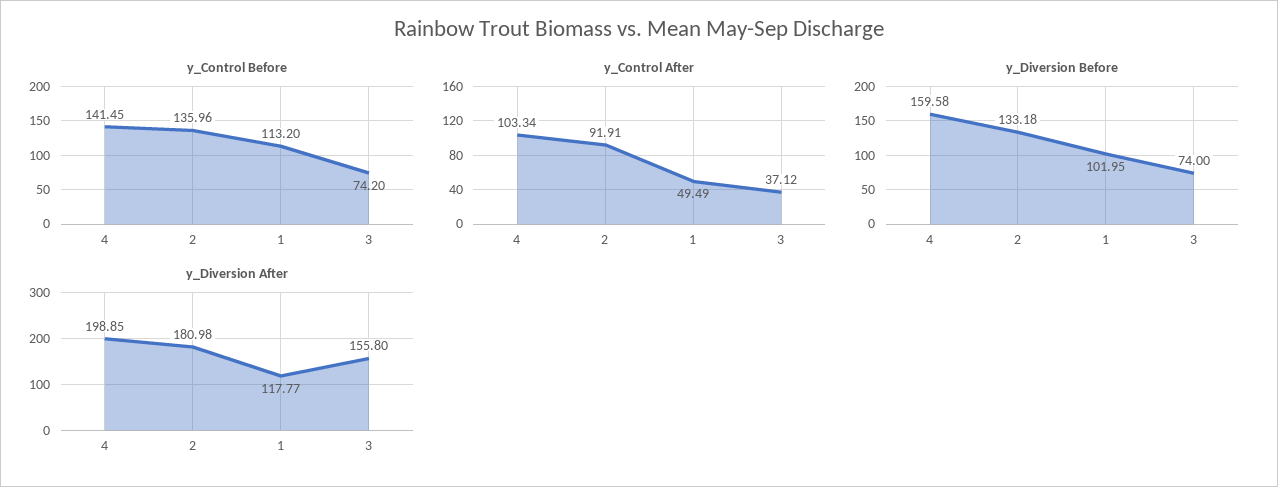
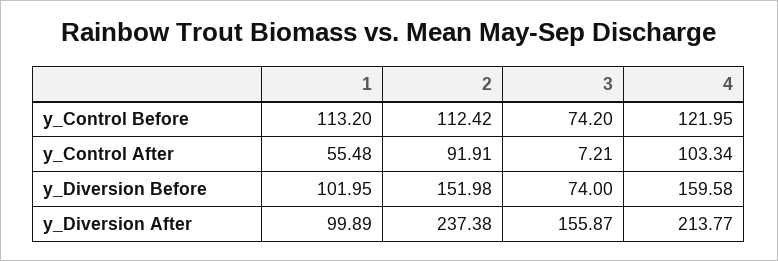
  {
    "y_Control Before": {
-     "4": 141.45,
+     "4": 121.95,
-     "2": 135.96,
+     "2": 112.42,
      "1": 113.2,
      "3": 74.2
    },
    "y_Control After": {
      "4": 103.34,
      "2": 91.91,
-     "1": 49.49,
+     "1": 55.48,
-     "3": 37.12
+     "3": 7.21
    },
    "y_Diversion Before": {
      "4": 159.58,
-     "2": 133.18,
+     "2": 151.98,
      "1": 101.95,
      "3": 74
    },
    "y_Diversion After": {
-     "4": 198.85,
+     "4": 213.77,
-     "2": 180.98,
+     "2": 237.38,
-     "1": 117.77,
+     "1": 99.89,
-     "3": 155.8
+     "3": 155.87
    }
  }

